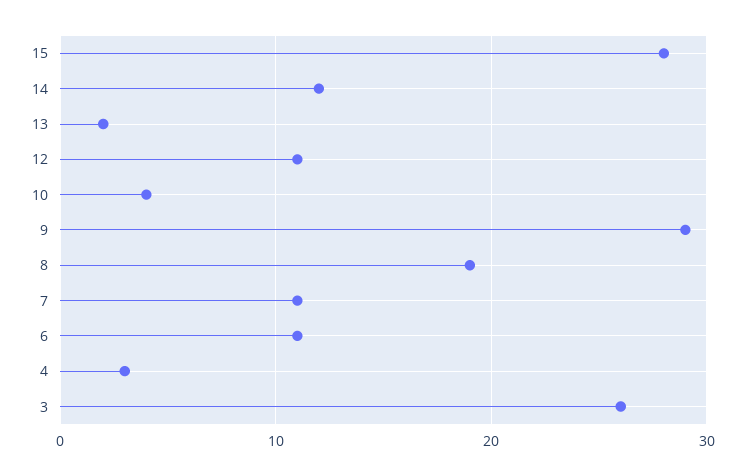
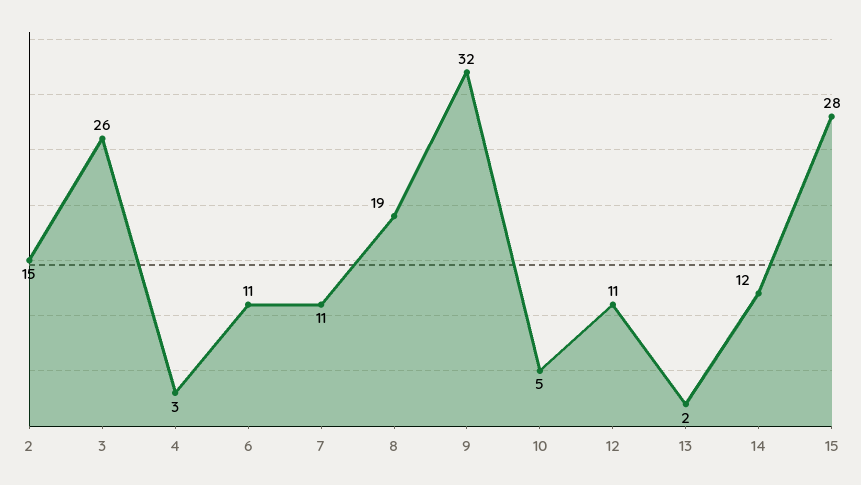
  {
    "15": 28,
    "14": 12,
    "13": 2,
    "12": 11,
-   "10": 4,
+   "10": 5,
-   "9": 29,
+   "9": 32,
    "8": 19,
    "7": 11,
    "6": 11,
    "4": 3,
-   "3": 26
+   "3": 26,
+   "2": 15
  }

